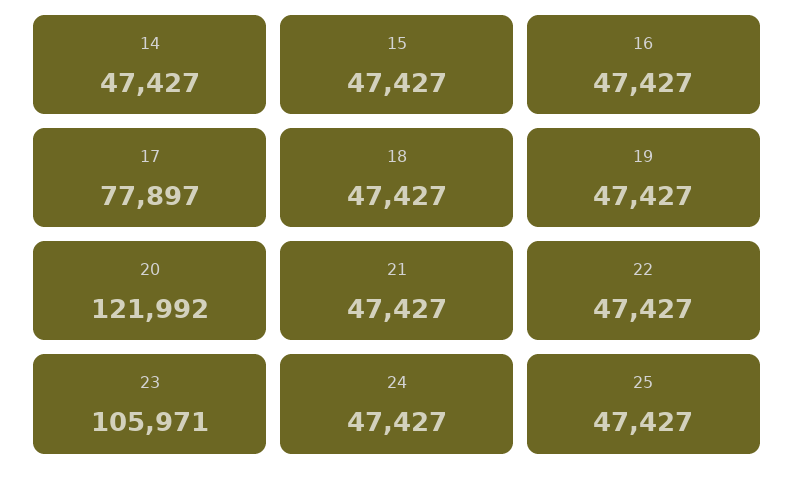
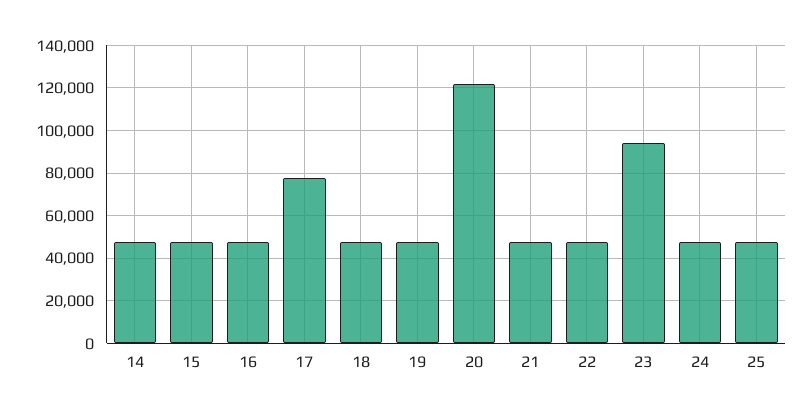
  {
    "14": 47427,
    "15": 47427,
    "16": 47427,
    "17": 77897,
    "18": 47427,
    "19": 47427,
    "20": 121992,
    "21": 47427,
    "22": 47427,
-   "23": 105971,
+   "23": 95000,
    "24": 47427,
    "25": 47427
  }

